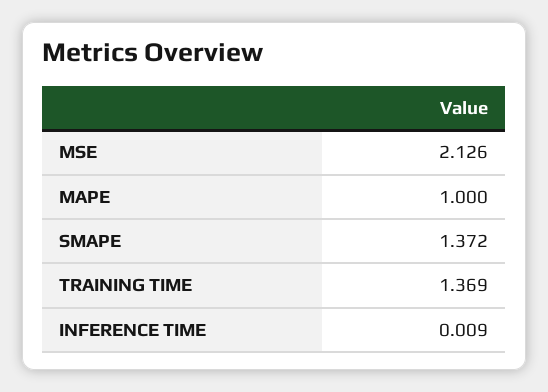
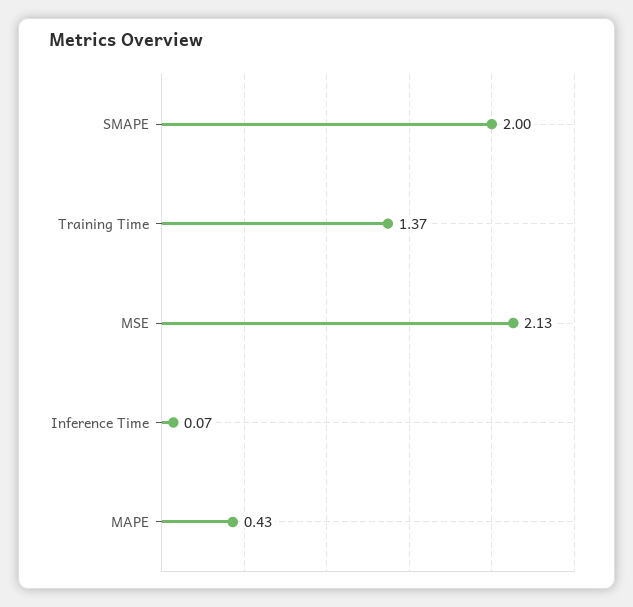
  {
    "MSE": 2.126,
-   "MAPE": 1,
+   "MAPE": 0.43,
-   "SMAPE": 1.372,
+   "SMAPE": 2,
    "TRAINING TIME": 1.369,
-   "INFERENCE TIME": 0.009
+   "INFERENCE TIME": 0.07
  }

